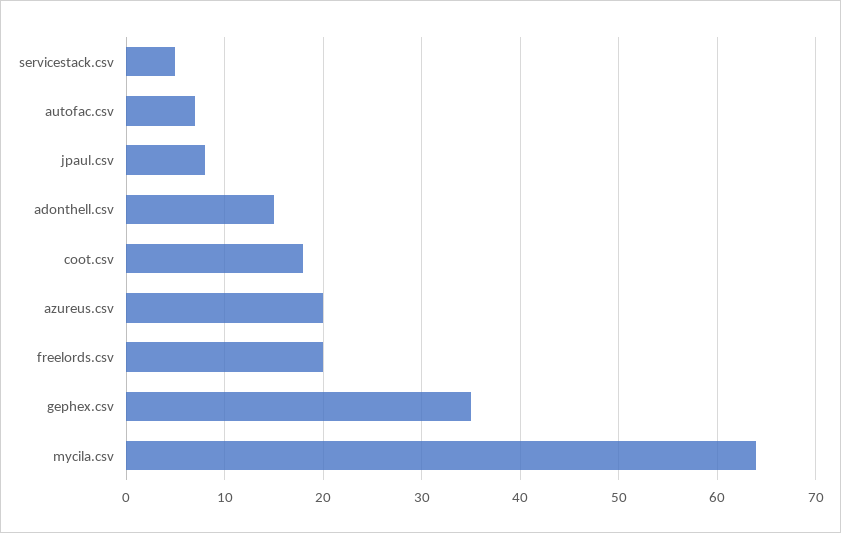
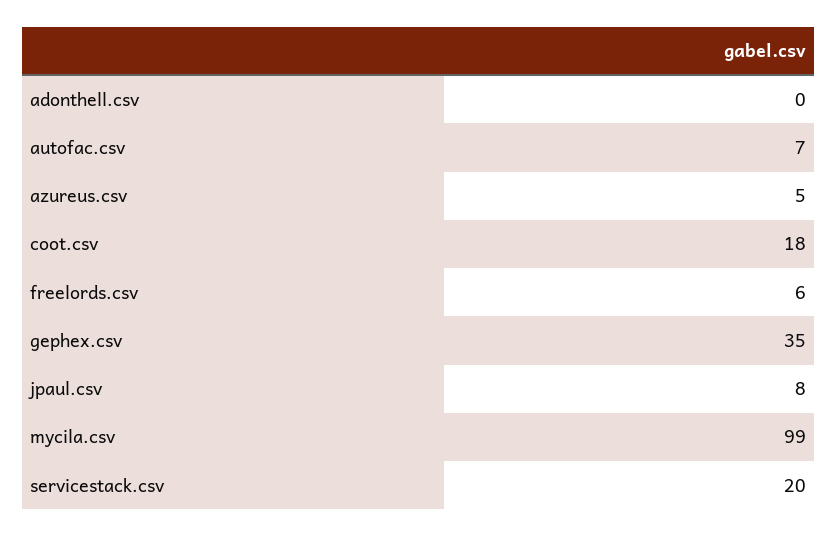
  {
-   "servicestack.csv": 5,
+   "servicestack.csv": 20,
    "autofac.csv": 7,
    "jpaul.csv": 8,
-   "adonthell.csv": 15,
+   "adonthell.csv": 0,
    "coot.csv": 18,
-   "azureus.csv": 20,
+   "azureus.csv": 5,
-   "freelords.csv": 20,
+   "freelords.csv": 6,
    "gephex.csv": 35,
-   "mycila.csv": 64
+   "mycila.csv": 99
  }

